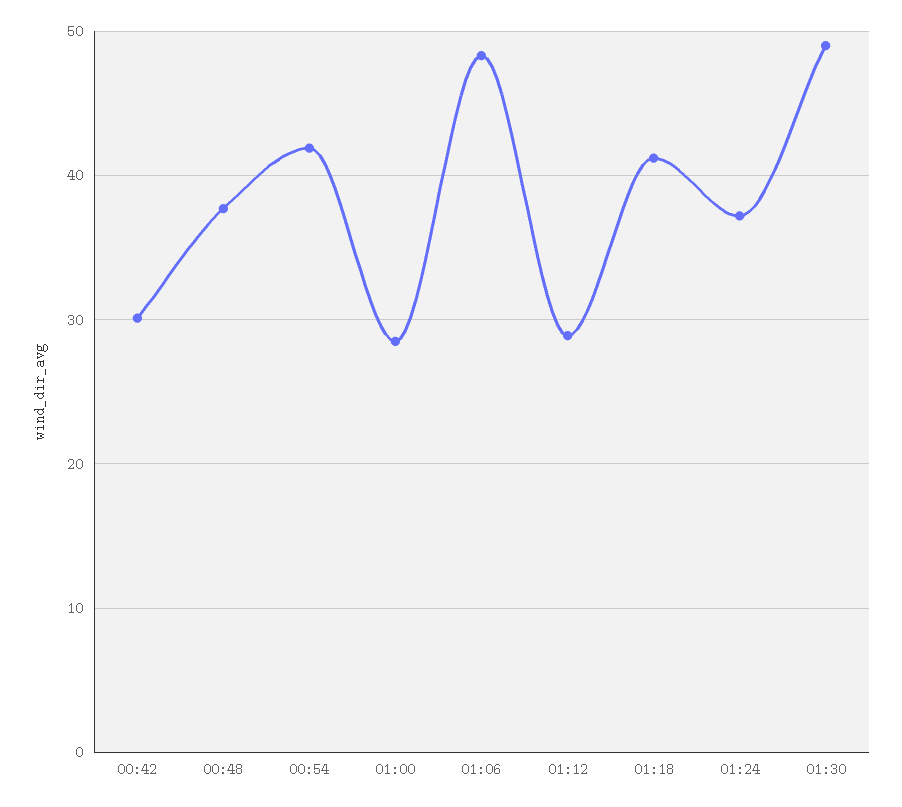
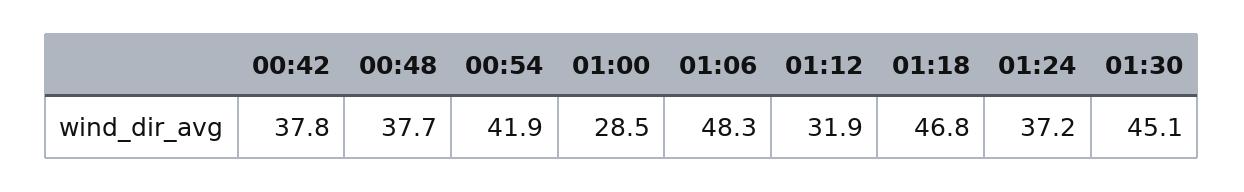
  {
-   "00:42": 30,
+   "00:42": 37.8,
    "00:48": 37.7,
    "00:54": 41.9,
    "01:00": 28.5,
    "01:06": 48.3,
-   "01:12": 29,
+   "01:12": 31.9,
-   "01:18": 41,
+   "01:18": 46.8,
    "01:24": 37.2,
-   "01:30": 49
+   "01:30": 45.1
  }

